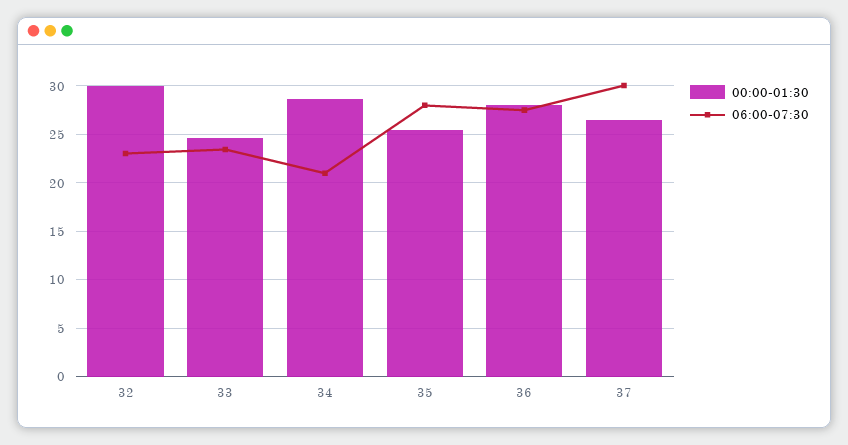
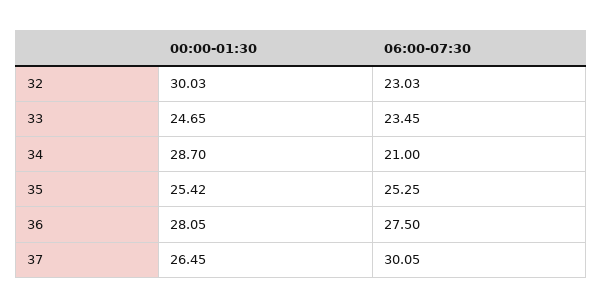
  {
    "00:00-01:30": {
      "32": 30.03,
      "33": 24.65,
      "34": 28.7,
      "35": 25.42,
      "36": 28.05,
      "37": 26.45
    },
    "06:00-07:30": {
      "32": 23.03,
      "33": 23.45,
      "34": 21,
-     "35": 28,
+     "35": 25.25,
      "36": 27.5,
      "37": 30.05
    }
  }

